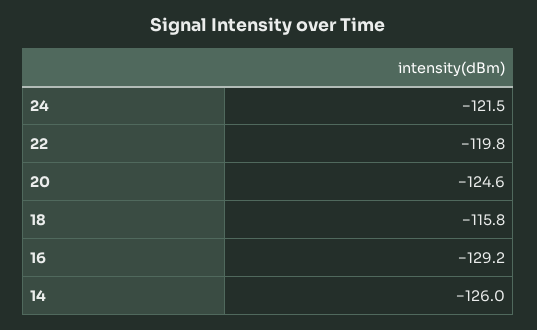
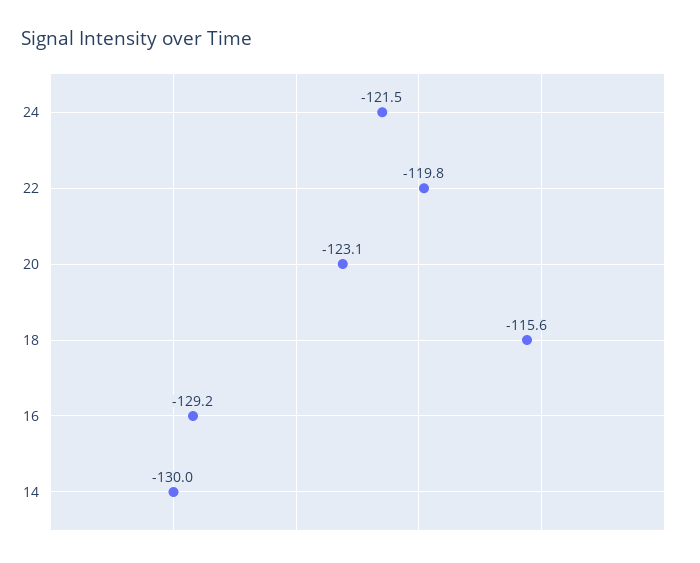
  {
    "24": -121.5,
    "22": -119.8,
-   "20": -124.6,
+   "20": -123.1,
-   "18": -115.8,
+   "18": -115.6,
    "16": -129.2,
-   "14": -126
+   "14": -130
  }

